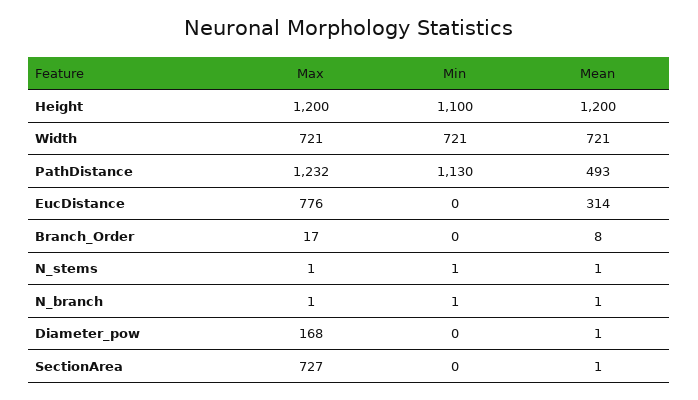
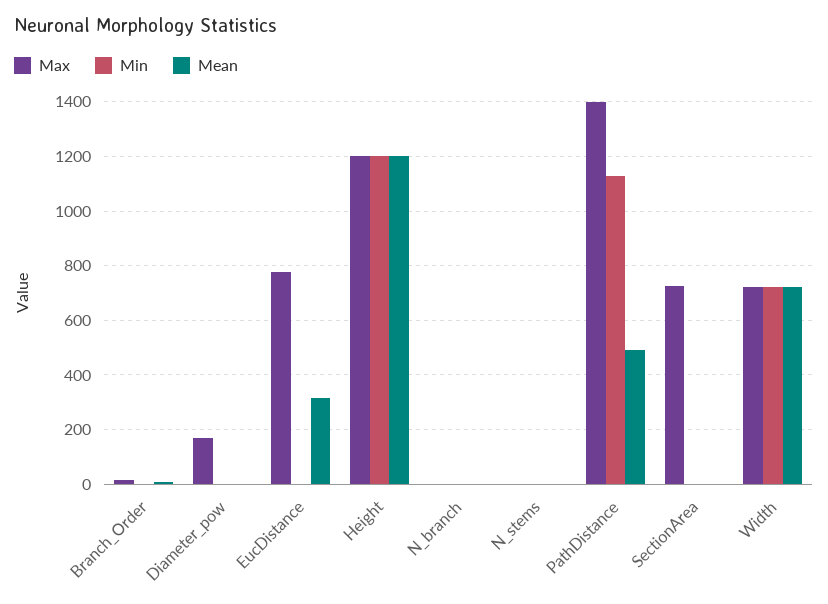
  {
    "Max": {
      "Height": 1200,
      "Width": 721,
-     "PathDistance": 1232,
+     "PathDistance": 1400,
      "EucDistance": 776,
      "Branch_Order": 17,
      "N_stems": 1,
      "N_branch": 1,
      "Diameter_pow": 168,
      "SectionArea": 727
    },
    "Min": {
-     "Height": 1100,
+     "Height": 1200,
      "Width": 721,
      "PathDistance": 1130,
      "EucDistance": 0,
      "Branch_Order": 0,
      "N_stems": 1,
      "N_branch": 1,
      "Diameter_pow": 0,
      "SectionArea": 0
    },
    "Mean": {
      "Height": 1200,
      "Width": 721,
      "PathDistance": 493,
      "EucDistance": 314,
      "Branch_Order": 8,
      "N_stems": 1,
      "N_branch": 1,
      "Diameter_pow": 1,
      "SectionArea": 1
    }
  }

